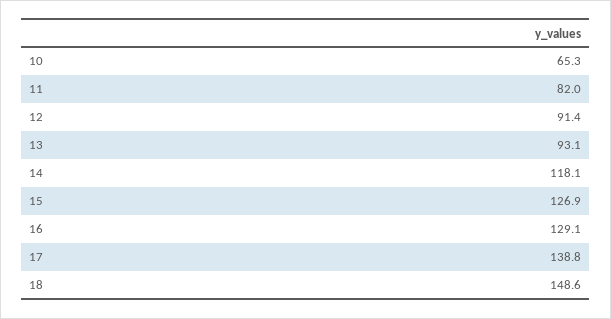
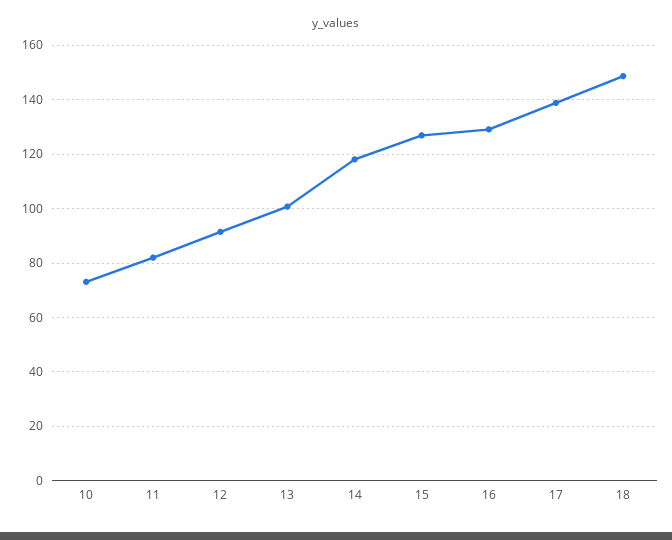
  {
-   "10": 65.3,
+   "10": 72.5,
    "11": 82,
    "12": 91.4,
-   "13": 93.1,
+   "13": 100,
    "14": 118.1,
    "15": 126.9,
    "16": 129.1,
    "17": 138.8,
    "18": 148.6
  }

